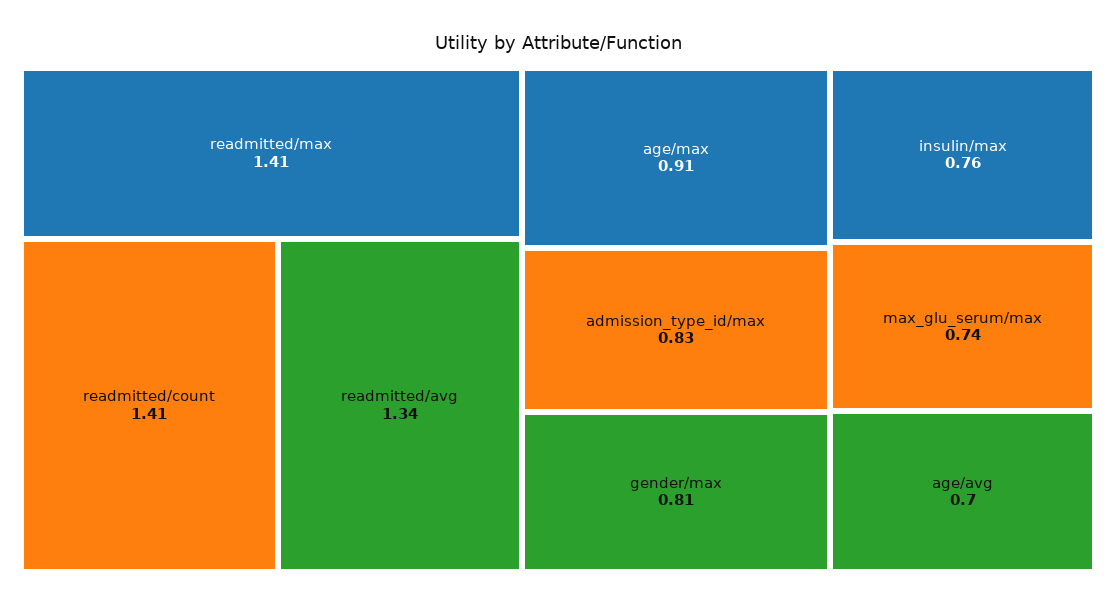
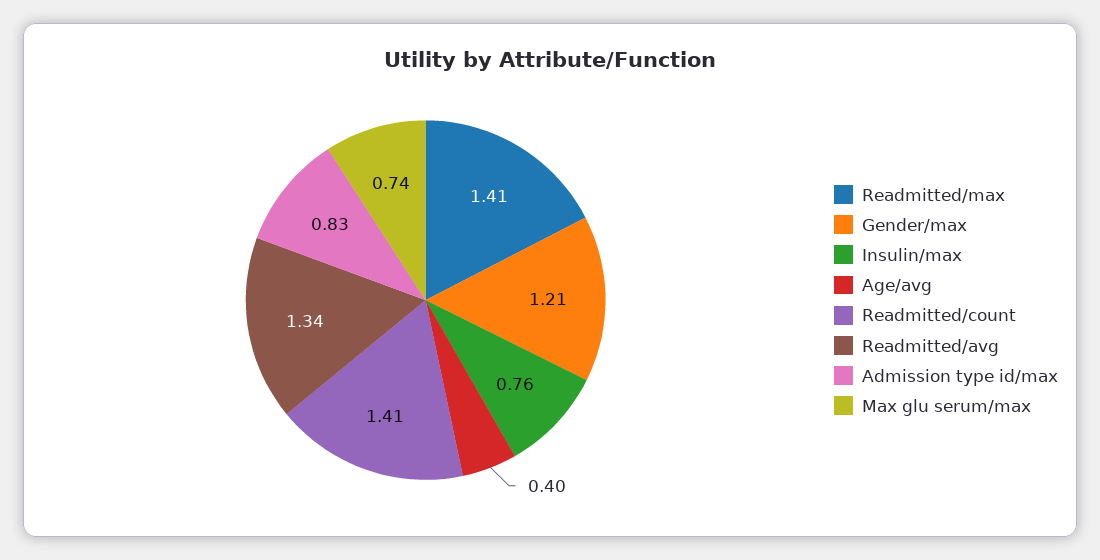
  {
    "readmitted/max": 1.41,
    "readmitted/count": 1.41,
    "readmitted/avg": 1.34,
-   "age/max": 0.91,
    "admission_type_id/max": 0.83,
-   "gender/max": 0.81,
+   "gender/max": 1.21,
    "insulin/max": 0.76,
    "max_glu_serum/max": 0.74,
-   "age/avg": 0.7
+   "age/avg": 0.4
  }

